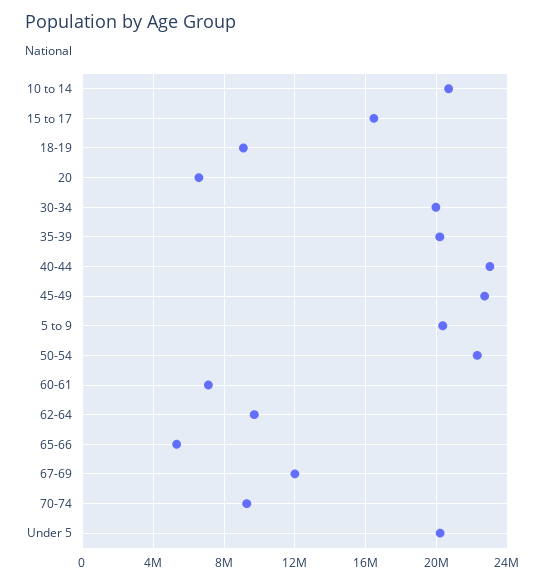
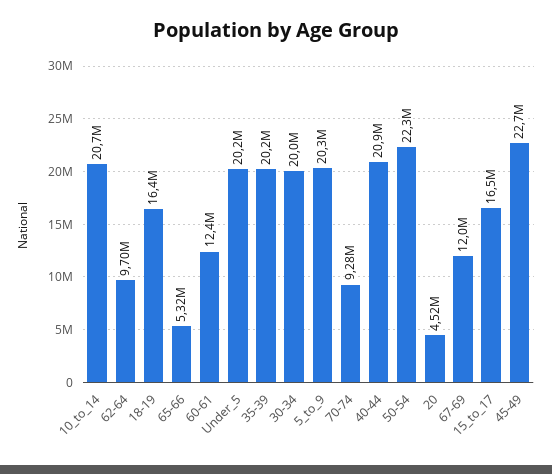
  {
    "10 to 14": 20700000,
    "15 to 17": 16500000,
-   "18-19": 9000000,
+   "18-19": 16400000,
-   "20": 6500000,
+   "20": 4520000,
    "30-34": 20000000,
    "35-39": 20200000,
-   "40-44": 23000000,
+   "40-44": 20900000,
    "45-49": 22700000,
    "5 to 9": 20300000,
    "50-54": 22300000,
-   "60-61": 7000000,
+   "60-61": 12400000,
    "62-64": 9700000,
    "65-66": 5320000,
    "67-69": 12000000,
    "70-74": 9280000,
    "Under 5": 20200000
  }

